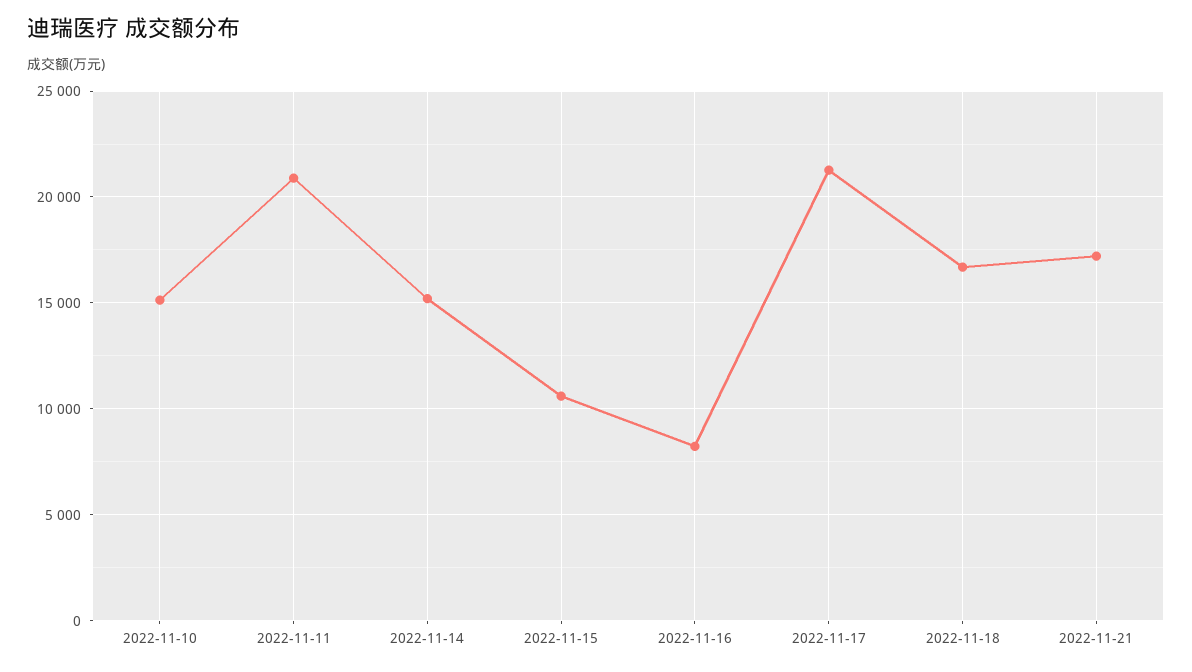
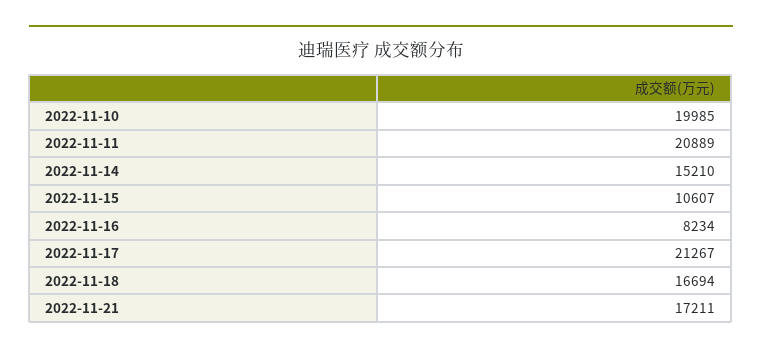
  {
-   "2022-11-10": 15000,
+   "2022-11-10": 19985,
    "2022-11-11": 20889,
    "2022-11-14": 15210,
    "2022-11-15": 10607,
    "2022-11-16": 8234,
    "2022-11-17": 21267,
    "2022-11-18": 16694,
    "2022-11-21": 17211
  }

